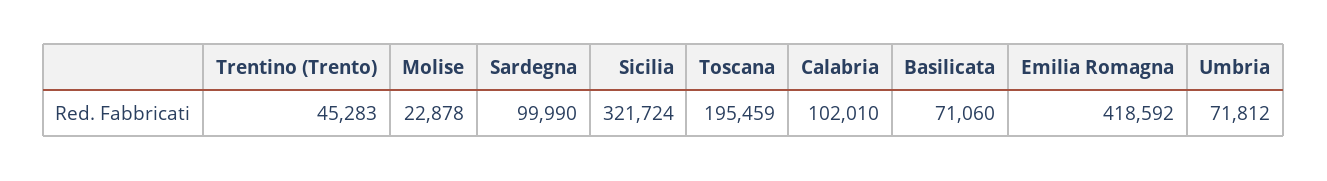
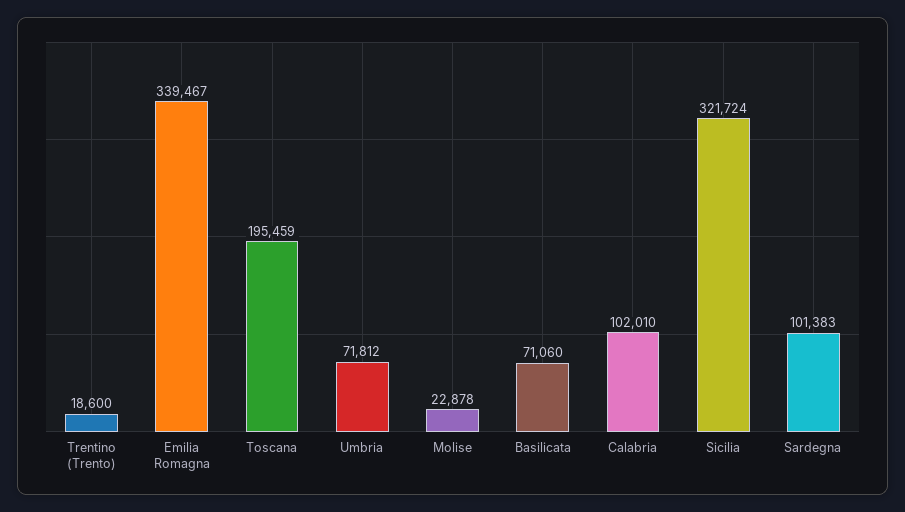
  {
-   "Trentino (Trento)": 45283,
+   "Trentino (Trento)": 18600,
    "Molise": 22878,
-   "Sardegna": 99990,
+   "Sardegna": 101383,
    "Sicilia": 321724,
    "Toscana": 195459,
    "Calabria": 102010,
    "Basilicata": 71060,
-   "Emilia Romagna": 418592,
+   "Emilia Romagna": 339467,
    "Umbria": 71812
  }

